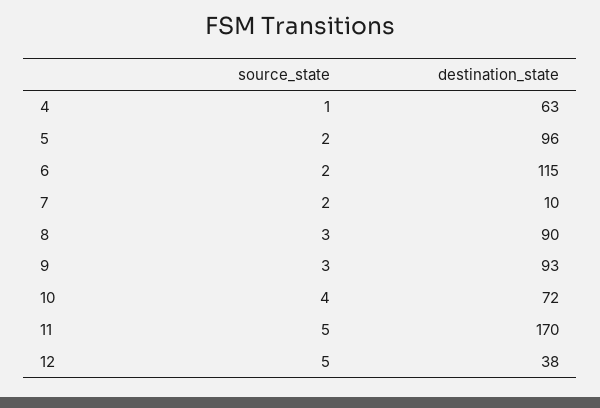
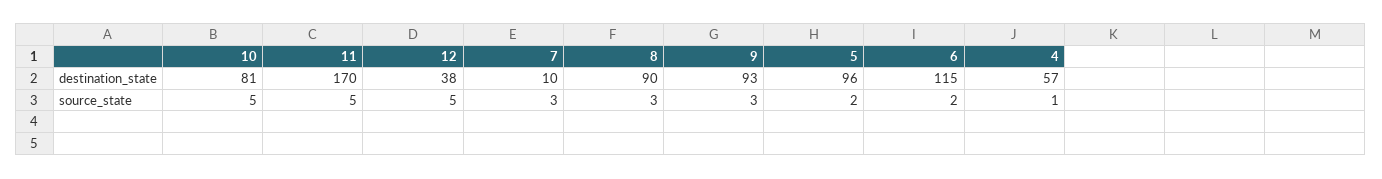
  {
    "source_state": {
      "4": 1,
      "5": 2,
      "6": 2,
-     "7": 2,
+     "7": 3,
      "8": 3,
      "9": 3,
-     "10": 4,
+     "10": 5,
      "11": 5,
      "12": 5
    },
    "destination_state": {
-     "4": 63,
+     "4": 57,
      "5": 96,
      "6": 115,
      "7": 10,
      "8": 90,
      "9": 93,
-     "10": 72,
+     "10": 81,
      "11": 170,
      "12": 38
    }
  }

